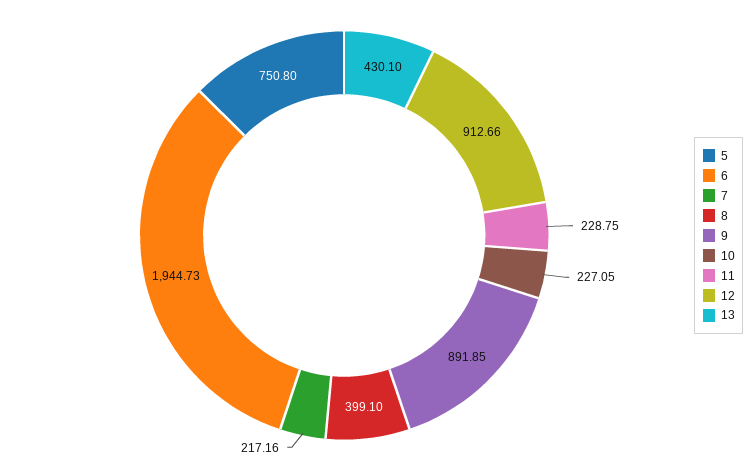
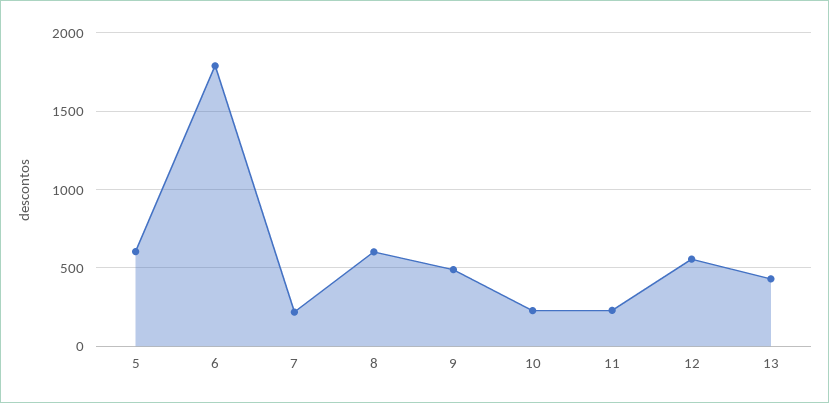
  {
-   "5": 750.8,
+   "5": 600,
-   "6": 1944.73,
+   "6": 1800,
    "7": 217.16,
-   "8": 399.1,
+   "8": 600,
-   "9": 891.85,
+   "9": 500,
    "10": 227.05,
    "11": 228.75,
-   "12": 912.66,
+   "12": 550,
    "13": 430.1
  }

